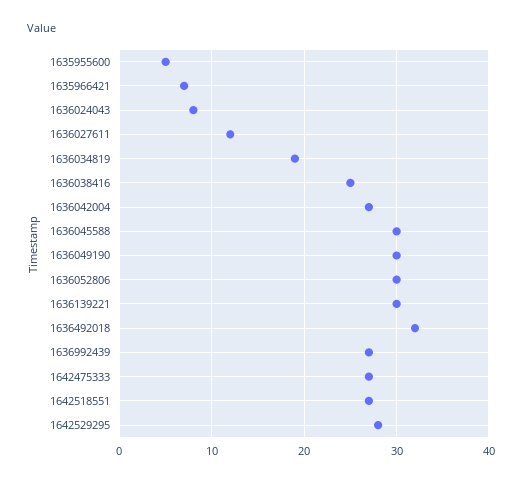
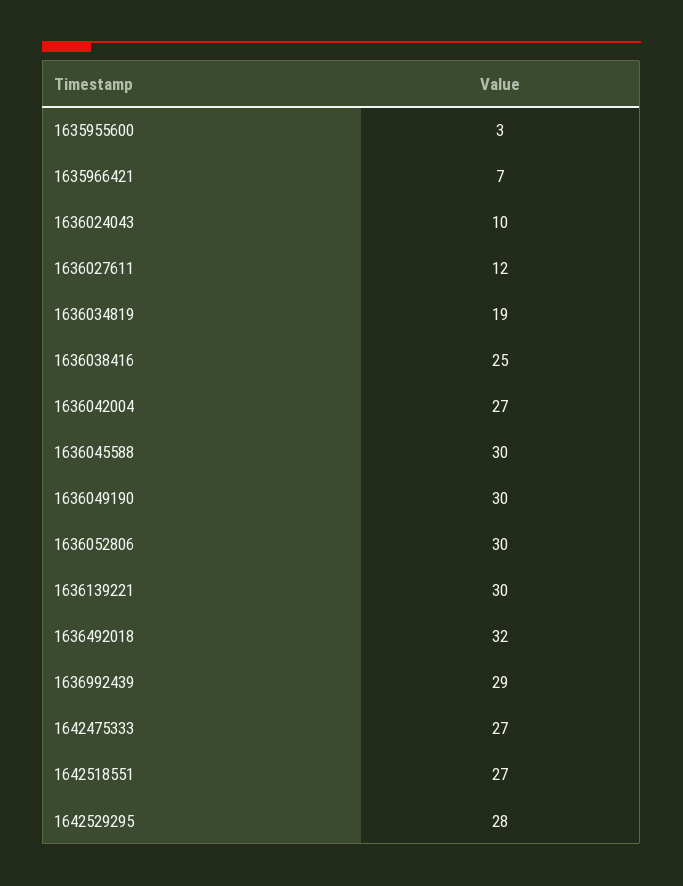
  {
-   "1635955600": 5,
+   "1635955600": 3,
    "1635966421": 7,
-   "1636024043": 8,
+   "1636024043": 10,
    "1636027611": 12,
    "1636034819": 19,
    "1636038416": 25,
    "1636042004": 27,
    "1636045588": 30,
    "1636049190": 30,
    "1636052806": 30,
    "1636139221": 30,
    "1636492018": 32,
-   "1636992439": 27,
+   "1636992439": 29,
    "1642475333": 27,
    "1642518551": 27,
    "1642529295": 28
  }

